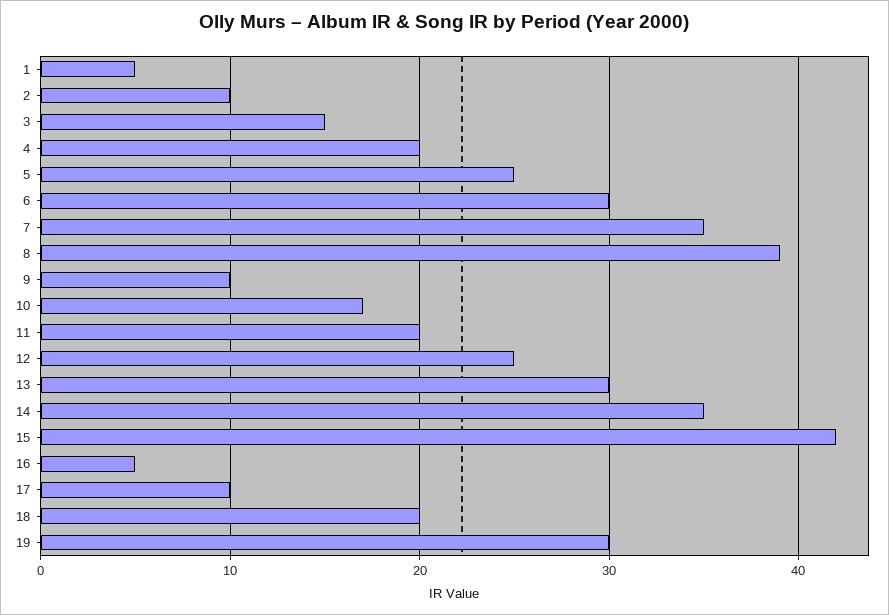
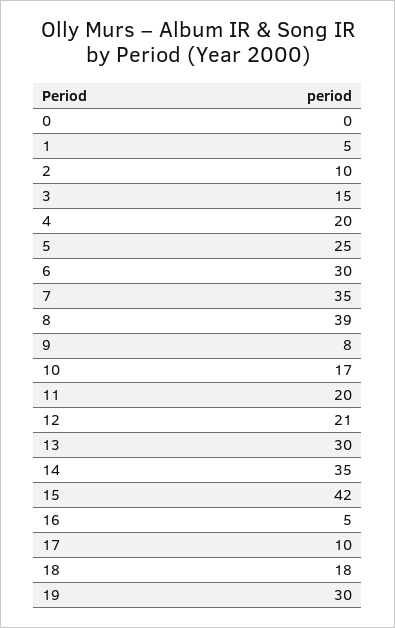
  {
    "1": 5,
    "2": 10,
    "3": 15,
    "4": 20,
    "5": 25,
    "6": 30,
    "7": 35,
    "8": 39,
-   "9": 10,
+   "9": 8,
    "10": 17,
    "11": 20,
-   "12": 25,
+   "12": 21,
    "13": 30,
    "14": 35,
    "15": 42,
    "16": 5,
    "17": 10,
-   "18": 20,
+   "18": 18,
-   "19": 30
+   "19": 30,
+   "0": 0
  }

